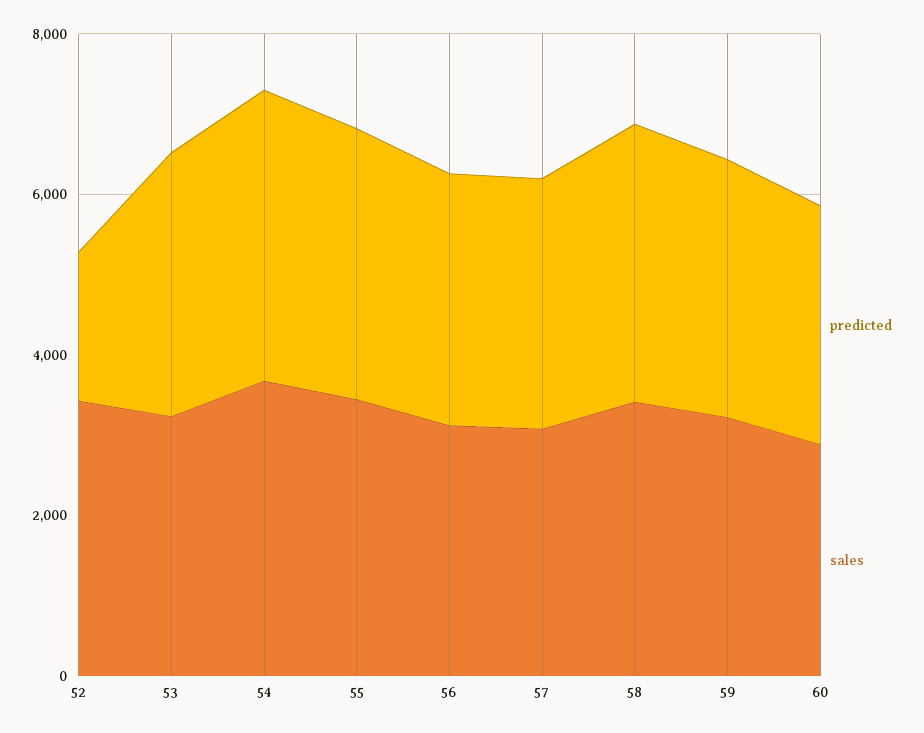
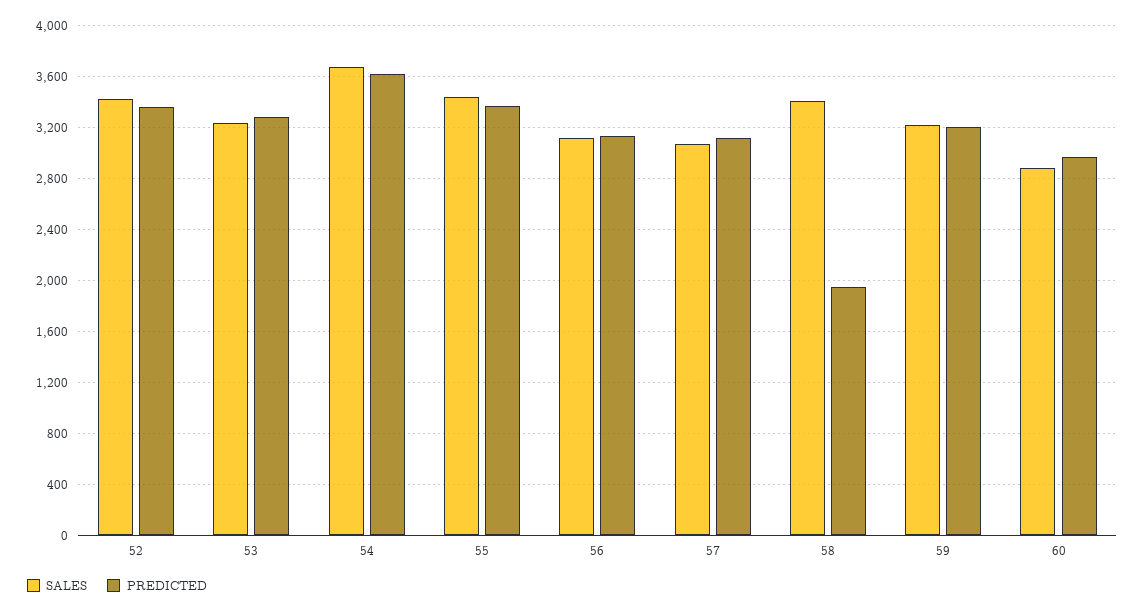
  {
    "predicted": {
-     "52": 2000,
+     "52": 3350,
      "53": 3300,
      "54": 3650,
      "55": 3350,
      "56": 3150,
      "57": 3100,
-     "58": 3500,
+     "58": 1950,
      "59": 3200,
      "60": 2950
    },
    "sales": {
      "52": 3400,
      "53": 3250,
      "54": 3650,
      "55": 3450,
      "56": 3100,
      "57": 3100,
      "58": 3400,
      "59": 3200,
      "60": 2900
    }
  }

